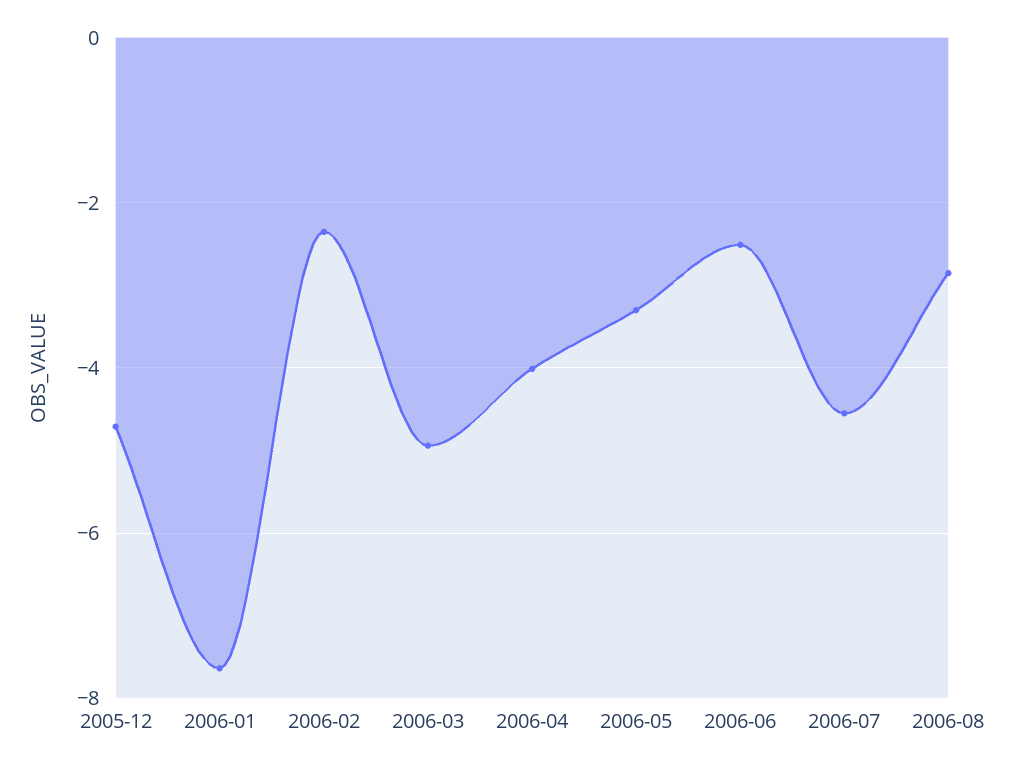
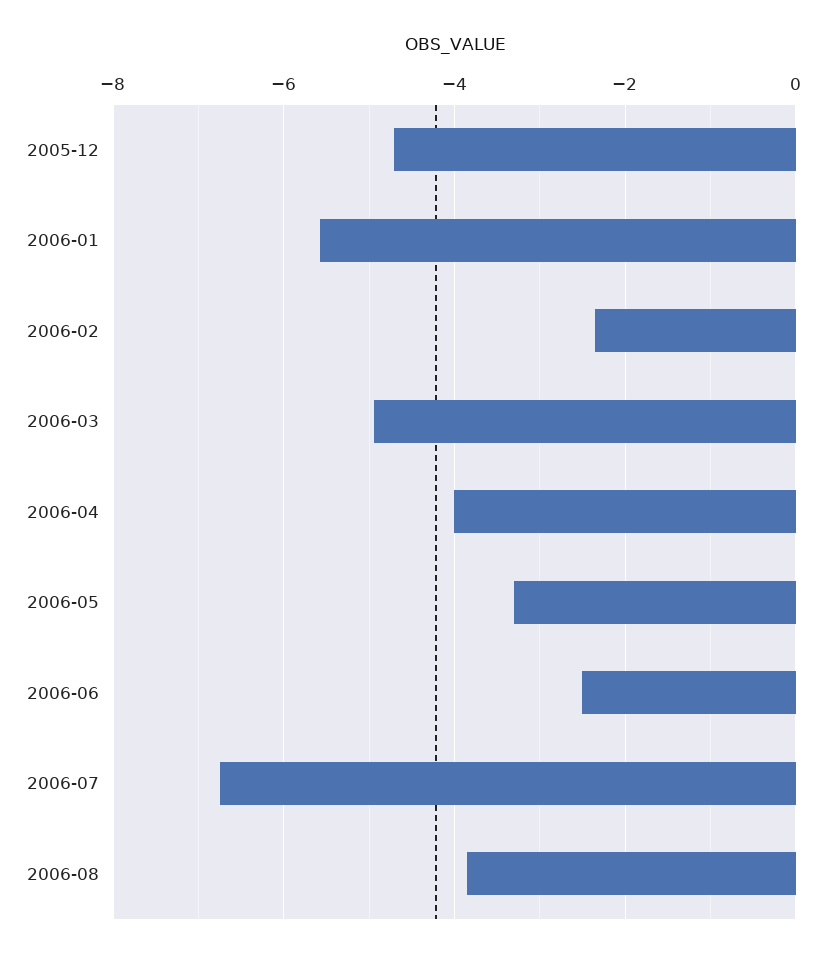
  {
    "2005-12": -4.8,
-   "2006-01": -7.6,
+   "2006-01": -5.6,
    "2006-02": -2.4,
    "2006-03": -5,
    "2006-04": -4,
    "2006-05": -3.4,
    "2006-06": -2.6,
-   "2006-07": -4.6,
+   "2006-07": -6.8,
-   "2006-08": -2.8
+   "2006-08": -3.8
  }

